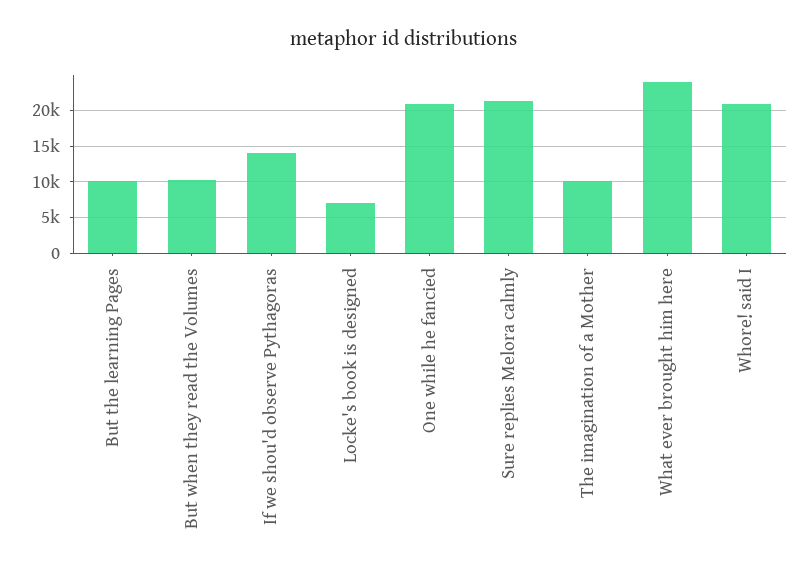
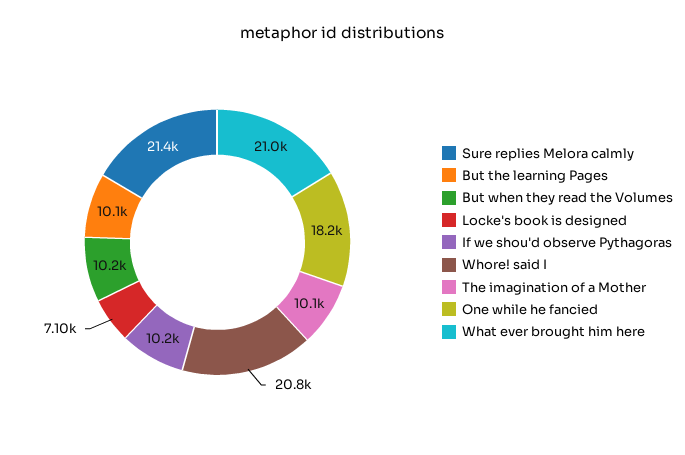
  {
    "But the learning Pages": 10100,
    "But when they read the Volumes": 10200,
-   "If we shou'd observe Pythagoras": 14000,
+   "If we shou'd observe Pythagoras": 10200,
    "Locke's book is designed": 7100,
-   "One while he fancied": 21000,
+   "One while he fancied": 18200,
    "Sure replies Melora calmly": 21400,
    "The imagination of a Mother": 10100,
-   "What ever brought him here": 24000,
+   "What ever brought him here": 21000,
    "Whore! said I": 20800
  }

